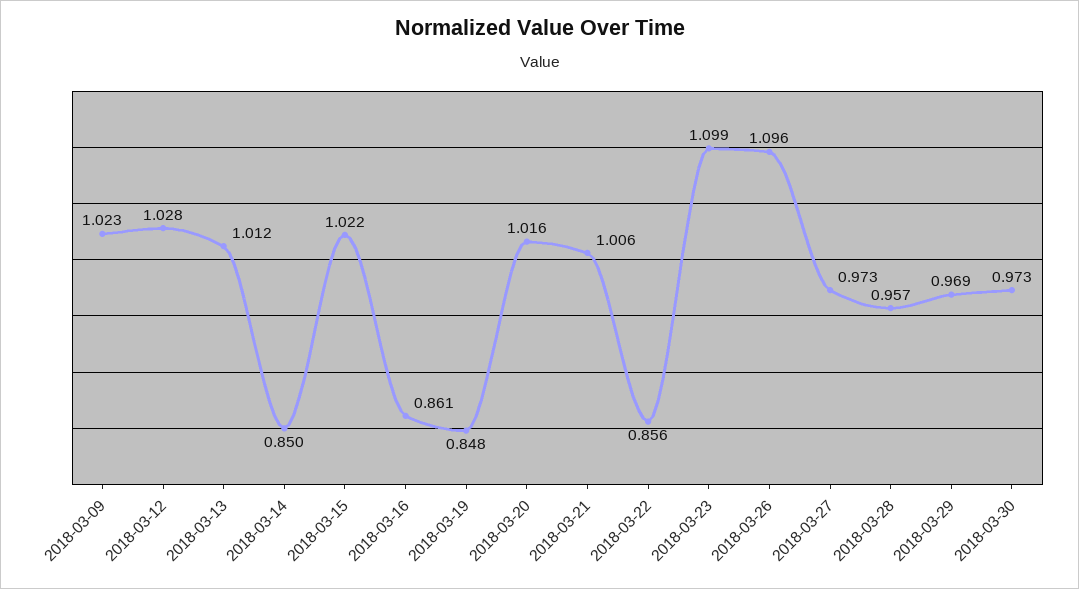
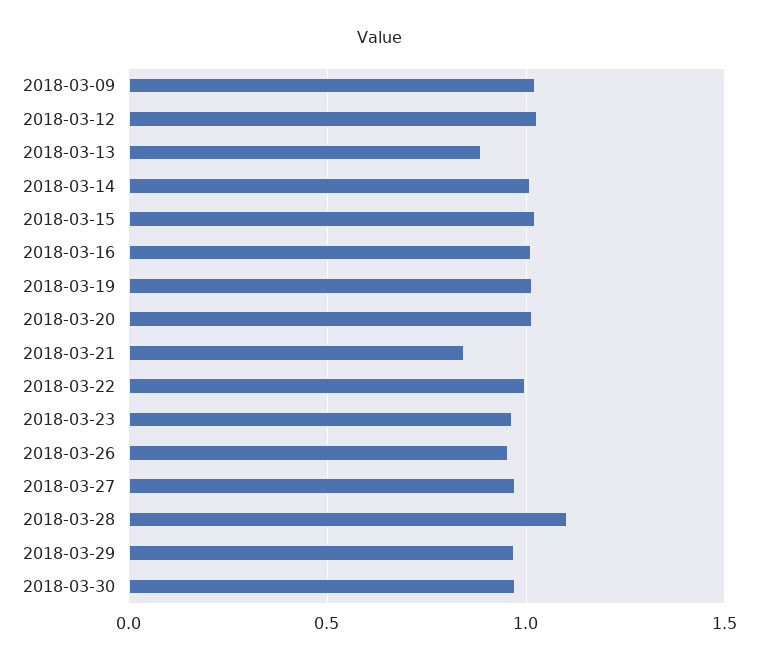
  {
    "2018-03-09": 1.023,
    "2018-03-12": 1.028,
-   "2018-03-13": 1.012,
+   "2018-03-13": 0.9,
-   "2018-03-14": 0.85,
+   "2018-03-14": 1,
    "2018-03-15": 1.022,
-   "2018-03-16": 0.861,
+   "2018-03-16": 1,
-   "2018-03-19": 0.848,
+   "2018-03-19": 1,
    "2018-03-20": 1.016,
-   "2018-03-21": 1.006,
+   "2018-03-21": 0.85,
-   "2018-03-22": 0.856,
+   "2018-03-22": 1,
-   "2018-03-23": 1.099,
+   "2018-03-23": 0.95,
-   "2018-03-26": 1.096,
+   "2018-03-26": 0.95,
    "2018-03-27": 0.973,
-   "2018-03-28": 0.957,
+   "2018-03-28": 1.1,
    "2018-03-29": 0.969,
    "2018-03-30": 0.973
  }

